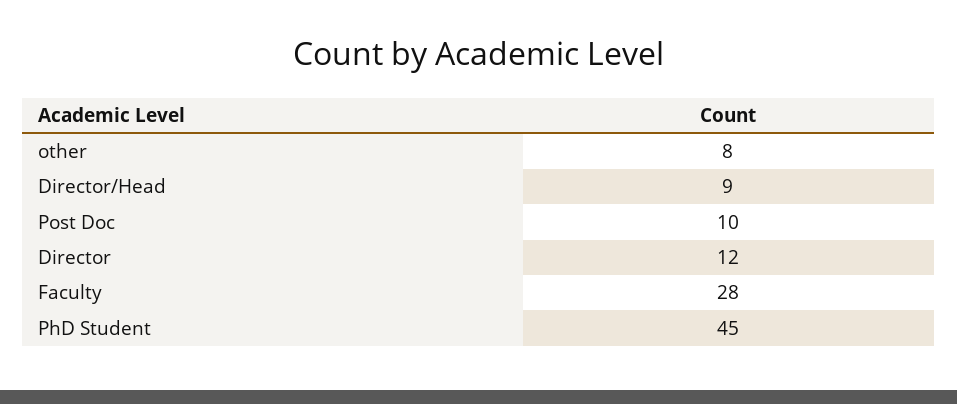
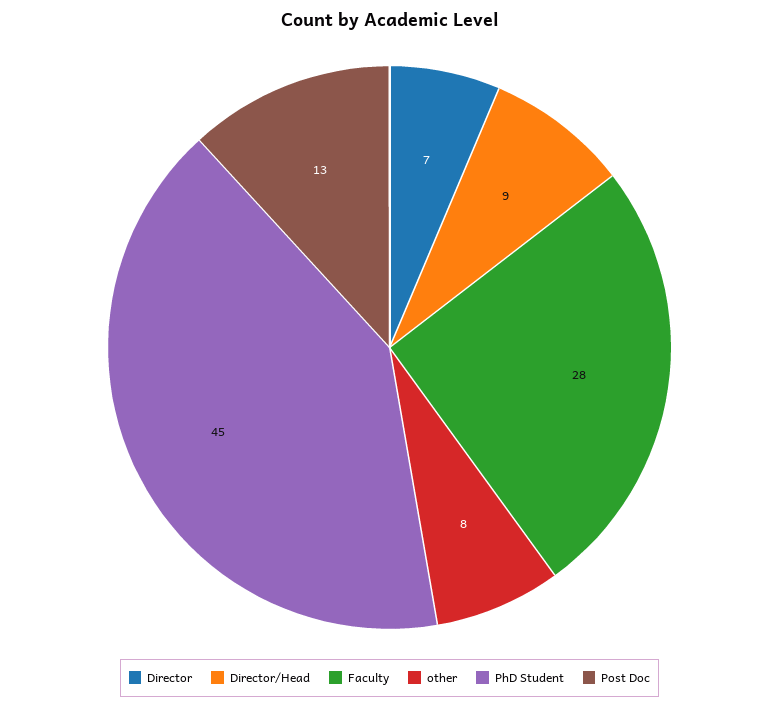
  {
    "other": 8,
    "Director/Head": 9,
-   "Post Doc": 10,
+   "Post Doc": 13,
-   "Director": 12,
+   "Director": 7,
    "Faculty": 28,
    "PhD Student": 45
  }

